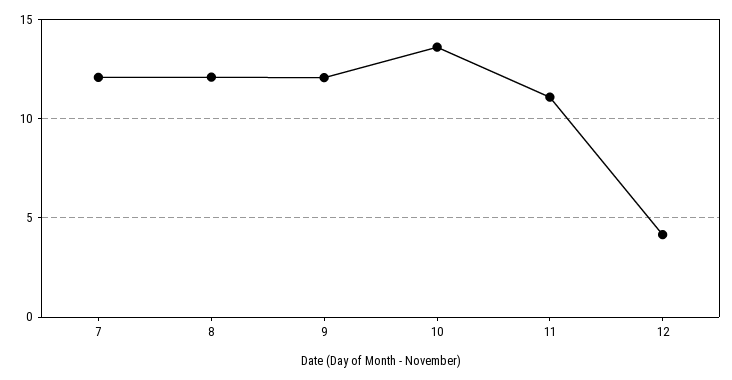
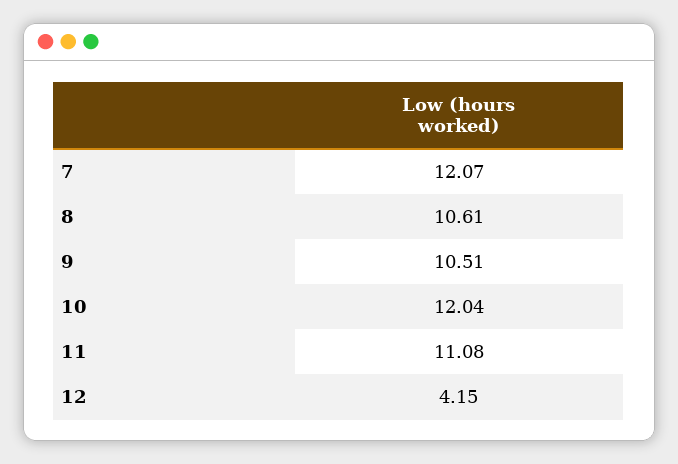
  {
    "7": 12.07,
-   "8": 12,
+   "8": 10.61,
-   "9": 12,
+   "9": 10.51,
-   "10": 13.5,
+   "10": 12.04,
    "11": 11.08,
    "12": 4.15
  }

